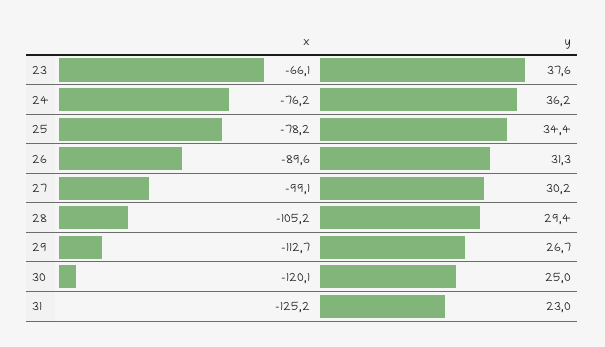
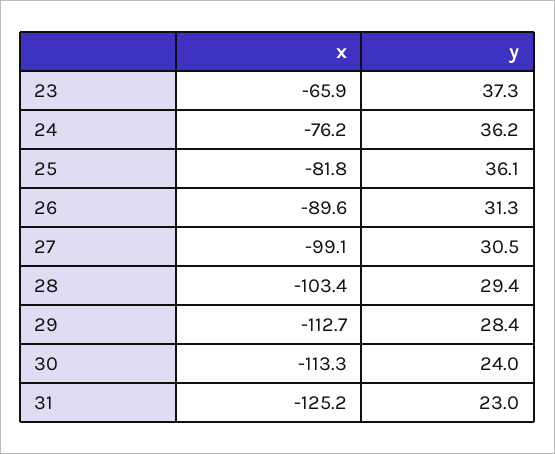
  {
    "x": {
-     "23": -66.1,
+     "23": -65.9,
      "24": -76.2,
-     "25": -78.2,
+     "25": -81.8,
      "26": -89.6,
      "27": -99.1,
-     "28": -105.2,
+     "28": -103.4,
      "29": -112.7,
-     "30": -120.1,
+     "30": -113.3,
      "31": -125.2
    },
    "y": {
-     "23": 37.6,
+     "23": 37.3,
      "24": 36.2,
-     "25": 34.4,
+     "25": 36.1,
      "26": 31.3,
-     "27": 30.2,
+     "27": 30.5,
      "28": 29.4,
-     "29": 26.7,
+     "29": 28.4,
-     "30": 25,
+     "30": 24,
      "31": 23
    }
  }

